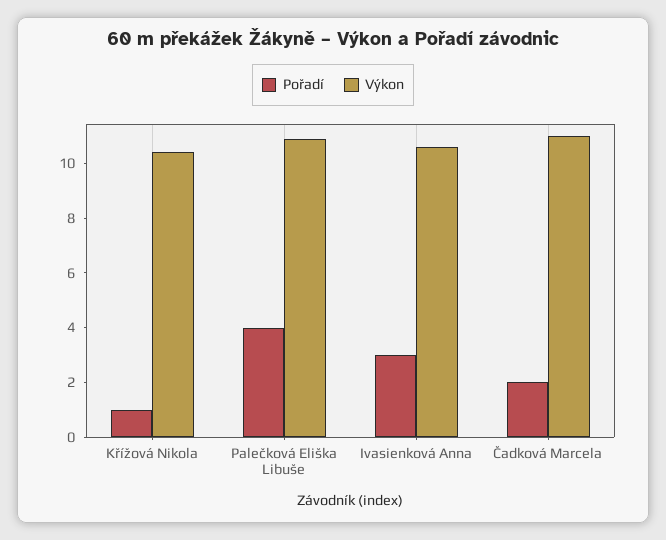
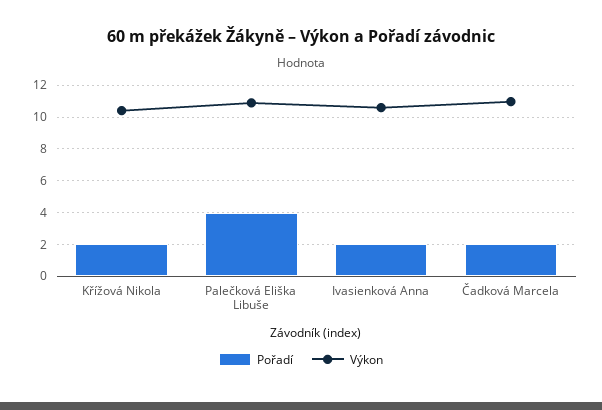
  {
    "Pořadí": {
-     "Křížová Nikola": 1,
+     "Křížová Nikola": 2,
      "Palečková Eliška Libuše": 4,
-     "Ivasienková Anna": 3,
+     "Ivasienková Anna": 2,
      "Čadková Marcela": 2
    },
    "Výkon": {
      "Křížová Nikola": 10.5,
      "Palečková Eliška Libuše": 11,
      "Ivasienková Anna": 10.5,
      "Čadková Marcela": 11
    }
  }

